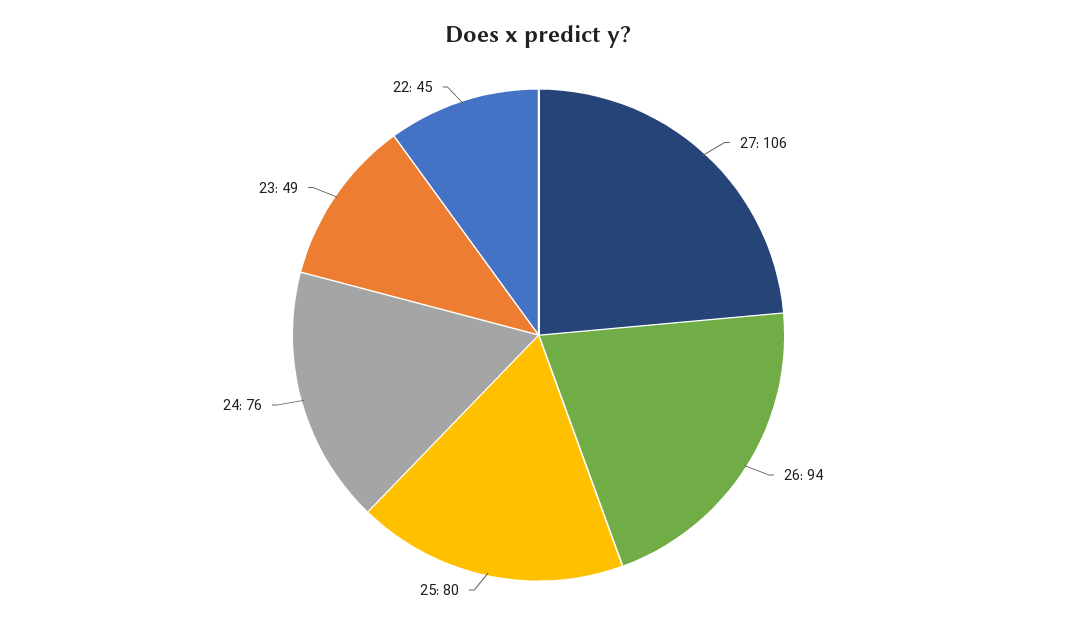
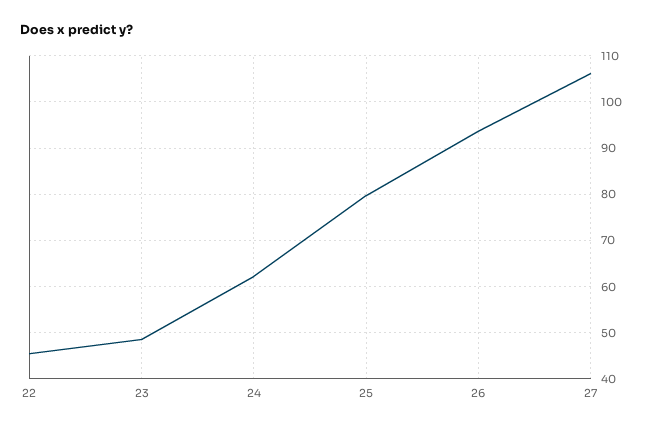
  {
    "27": 106,
    "26": 94,
    "25": 80,
-   "24": 76,
+   "24": 62,
    "23": 49,
    "22": 45
  }

